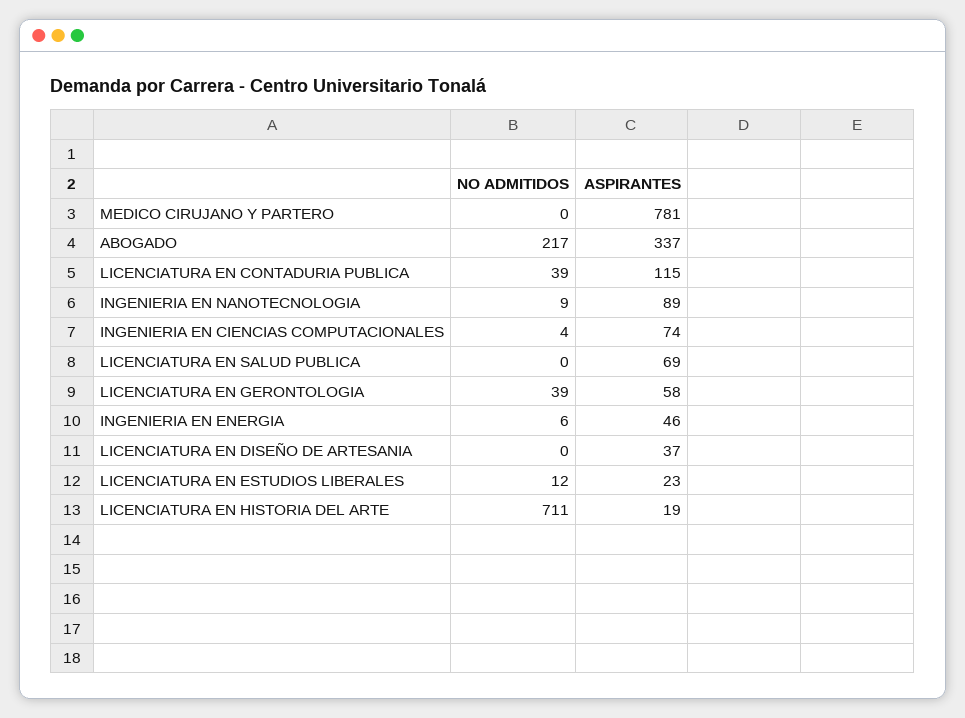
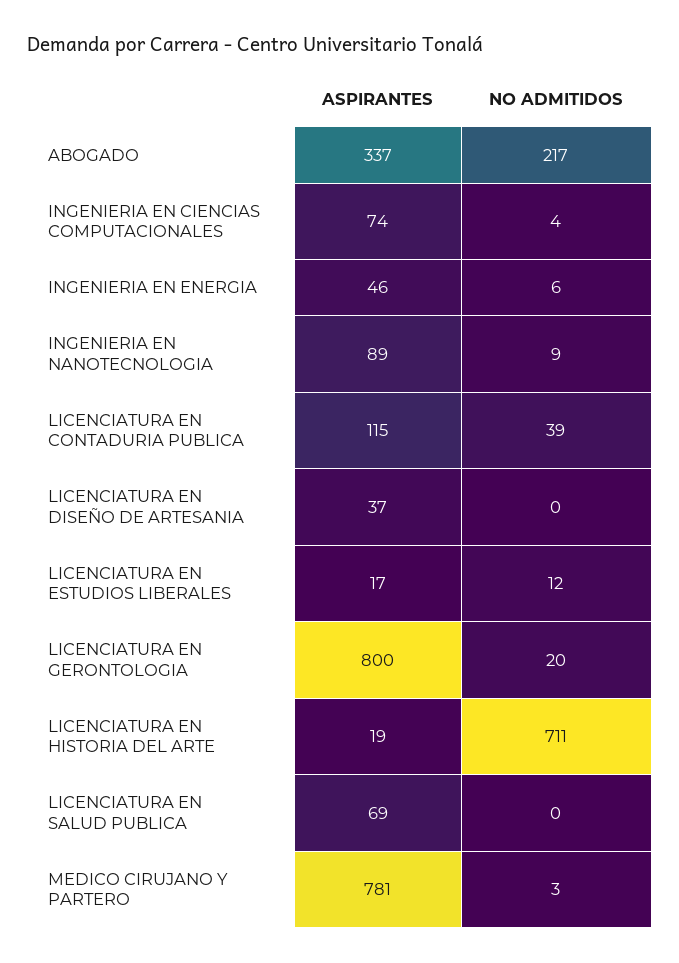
  {
    "NO ADMITIDOS": {
-     "MEDICO CIRUJANO Y PARTERO": 0,
+     "MEDICO CIRUJANO Y PARTERO": 3,
      "ABOGADO": 217,
      "LICENCIATURA EN CONTADURIA PUBLICA": 39,
      "INGENIERIA EN NANOTECNOLOGIA": 9,
      "INGENIERIA EN CIENCIAS COMPUTACIONALES": 4,
      "LICENCIATURA EN SALUD PUBLICA": 0,
-     "LICENCIATURA EN GERONTOLOGIA": 39,
+     "LICENCIATURA EN GERONTOLOGIA": 20,
      "INGENIERIA EN ENERGIA": 6,
      "LICENCIATURA EN DISEÑO DE ARTESANIA": 0,
      "LICENCIATURA EN ESTUDIOS LIBERALES": 12,
      "LICENCIATURA EN HISTORIA DEL ARTE": 711
    },
    "ASPIRANTES": {
      "MEDICO CIRUJANO Y PARTERO": 781,
      "ABOGADO": 337,
      "LICENCIATURA EN CONTADURIA PUBLICA": 115,
      "INGENIERIA EN NANOTECNOLOGIA": 89,
      "INGENIERIA EN CIENCIAS COMPUTACIONALES": 74,
      "LICENCIATURA EN SALUD PUBLICA": 69,
-     "LICENCIATURA EN GERONTOLOGIA": 58,
+     "LICENCIATURA EN GERONTOLOGIA": 800,
      "INGENIERIA EN ENERGIA": 46,
      "LICENCIATURA EN DISEÑO DE ARTESANIA": 37,
-     "LICENCIATURA EN ESTUDIOS LIBERALES": 23,
+     "LICENCIATURA EN ESTUDIOS LIBERALES": 17,
      "LICENCIATURA EN HISTORIA DEL ARTE": 19
    }
  }

